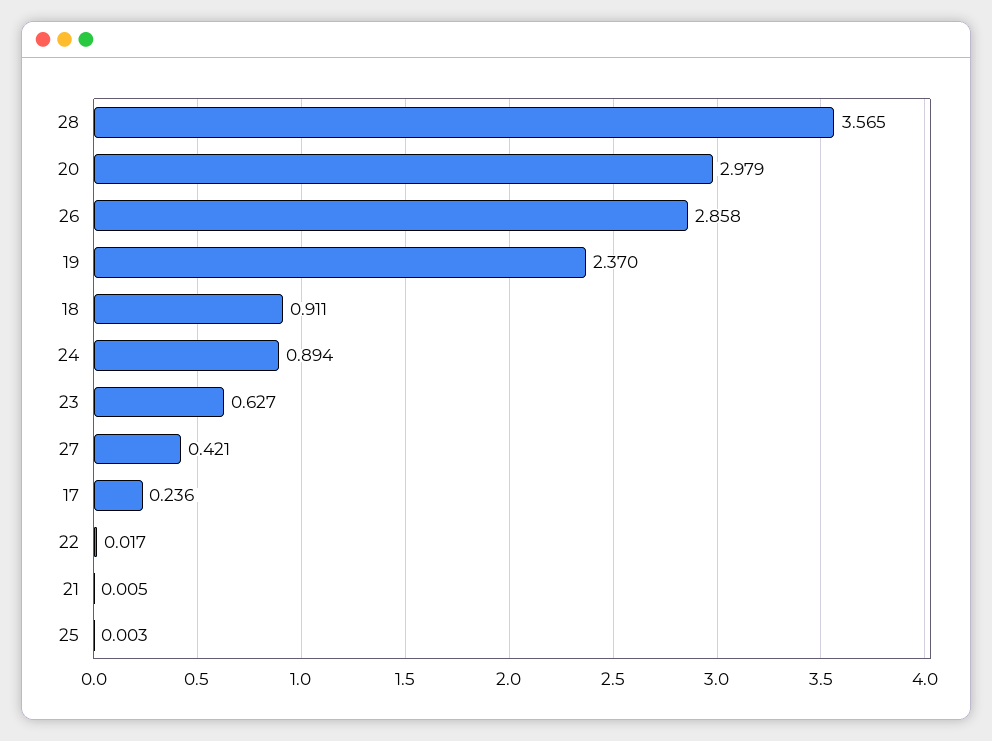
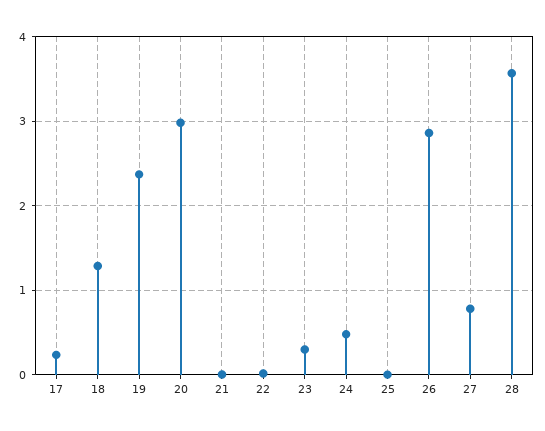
  {
    "28": 3.565,
    "20": 2.979,
    "26": 2.858,
    "19": 2.37,
-   "18": 0.911,
+   "18": 1.3,
-   "24": 0.894,
+   "24": 0.5,
-   "23": 0.627,
+   "23": 0.3,
-   "27": 0.421,
+   "27": 0.8,
    "17": 0.236,
    "22": 0.017,
    "21": 0.005,
    "25": 0.003
  }

